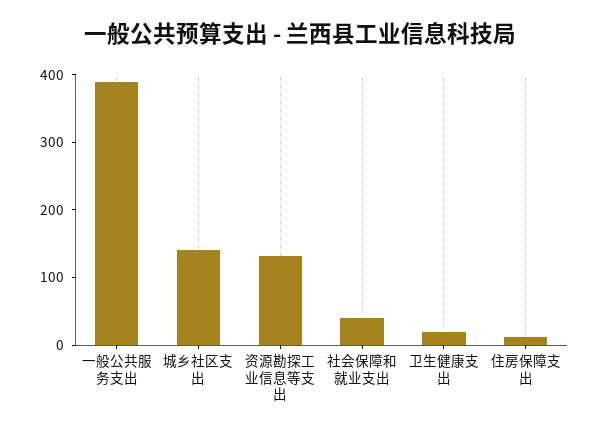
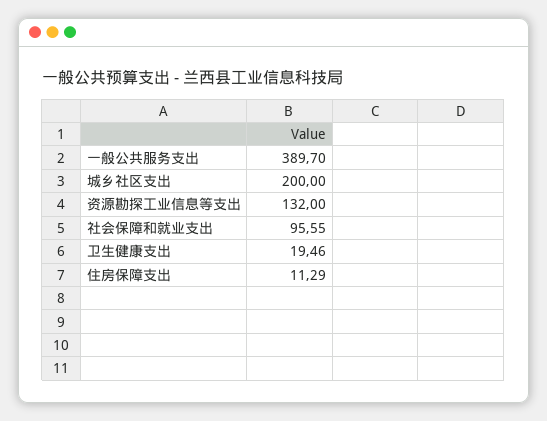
  {
    "一般公共服务支出": 389.7,
-   "城乡社区支出": 140,
+   "城乡社区支出": 200,
    "资源勘探工业信息等支出": 132,
-   "社会保障和就业支出": 40,
+   "社会保障和就业支出": 95.55,
    "卫生健康支出": 19.46,
    "住房保障支出": 11.29
  }

